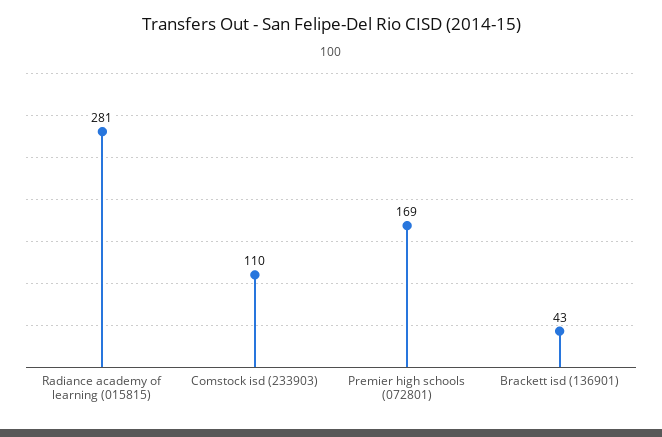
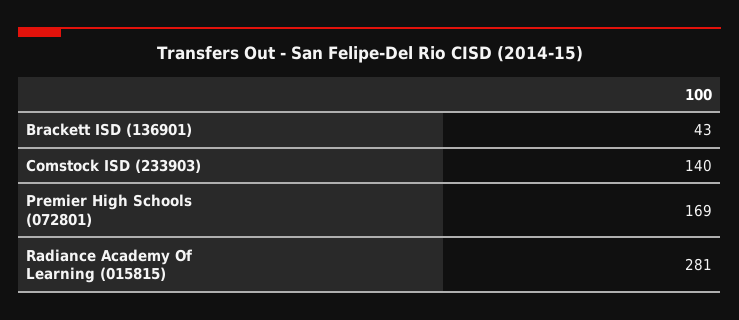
  {
    "Radiance academy of learning (015815)": 281,
-   "Comstock isd (233903)": 110,
+   "Comstock isd (233903)": 140,
    "Premier high schools (072801)": 169,
    "Brackett isd (136901)": 43
  }

